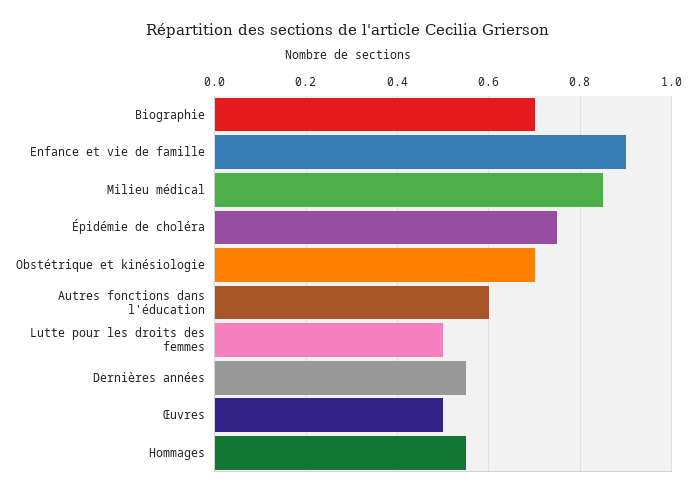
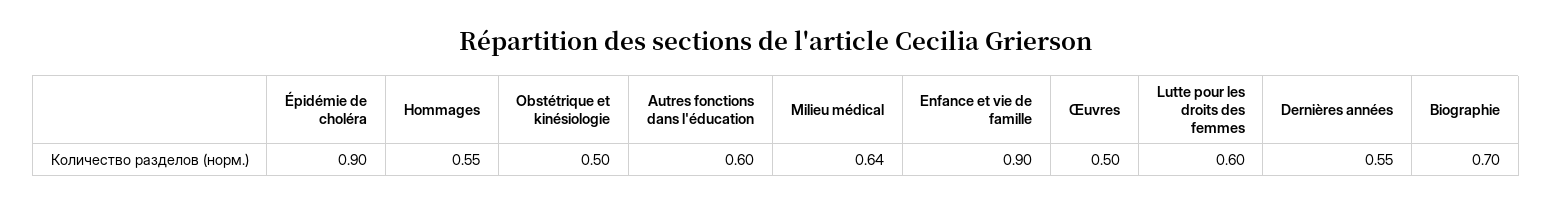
  {
    "Biographie": 0.7,
    "Enfance et vie de famille": 0.9,
-   "Milieu médical": 0.85,
+   "Milieu médical": 0.64,
-   "Épidémie de choléra": 0.75,
+   "Épidémie de choléra": 0.9,
-   "Obstétrique et kinésiologie": 0.7,
+   "Obstétrique et kinésiologie": 0.5,
    "Autres fonctions dans l'éducation": 0.6,
-   "Lutte pour les droits des femmes": 0.5,
+   "Lutte pour les droits des femmes": 0.6,
    "Dernières années": 0.55,
    "Œuvres": 0.5,
    "Hommages": 0.55
  }

